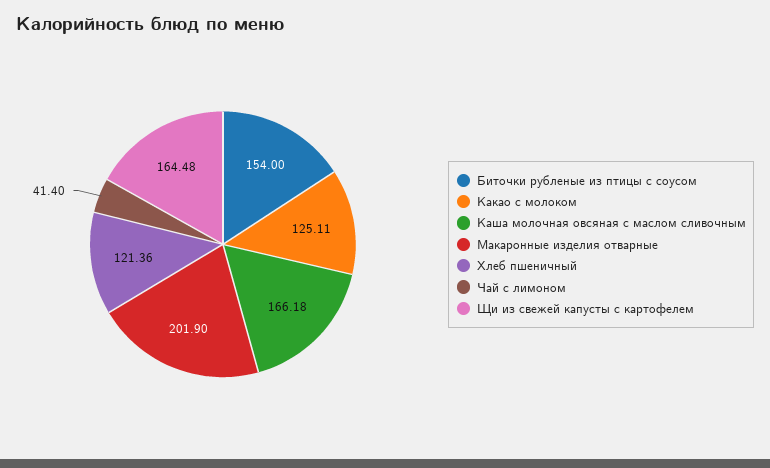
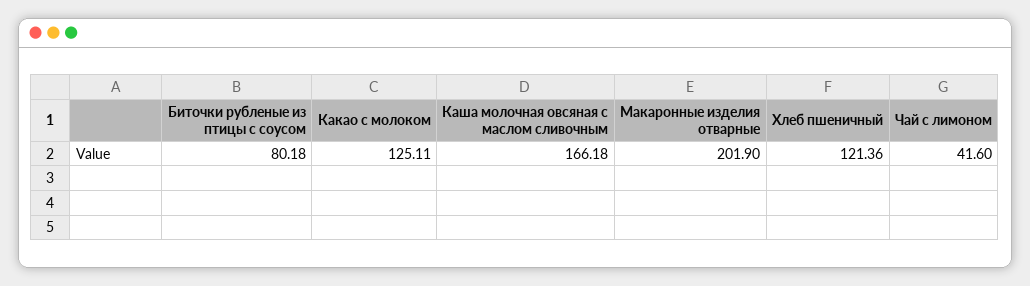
  {
-   "Биточки рубленые из птицы с соусом": 154,
+   "Биточки рубленые из птицы с соусом": 80.18,
    "Какао с молоком": 125.11,
    "Каша молочная овсяная с маслом сливочным": 166.18,
    "Макаронные изделия отварные": 201.9,
    "Хлеб пшеничный": 121.36,
-   "Чай с лимоном": 41.4,
+   "Чай с лимоном": 41.6
-   "Щи из свежей капусты с картофелем": 164.48
  }

